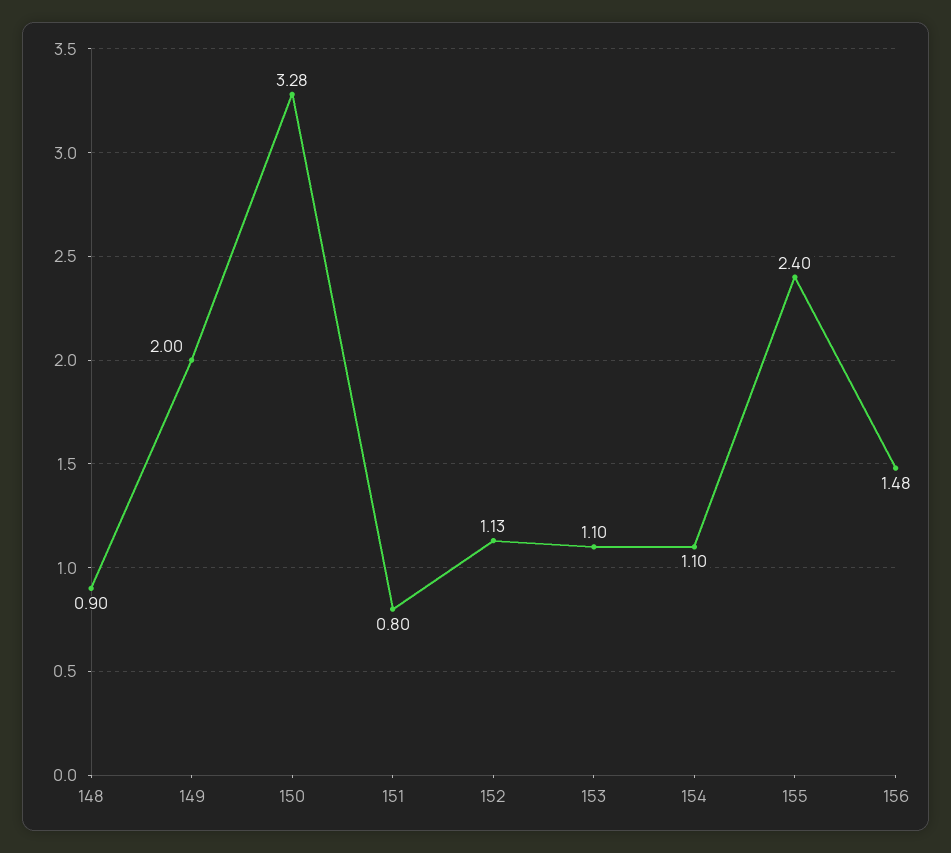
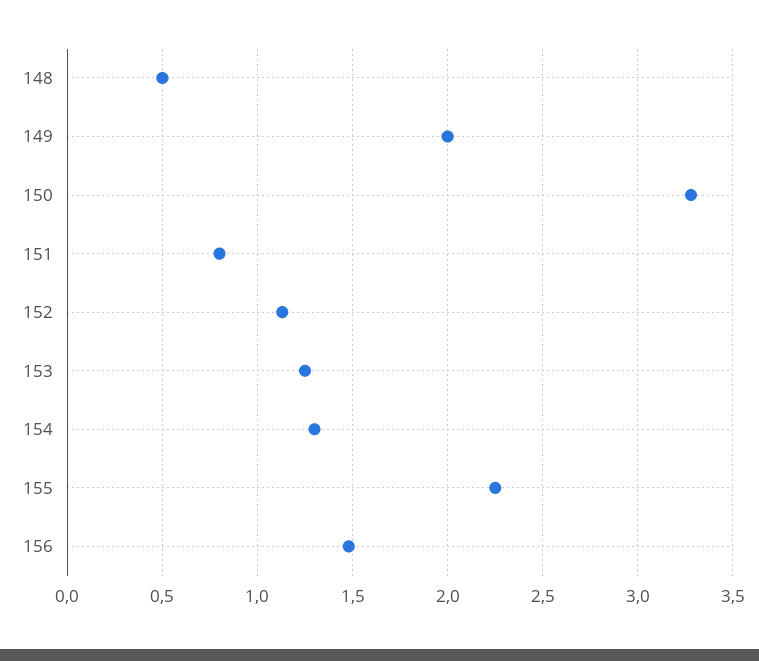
  {
-   "148": 0.9,
+   "148": 0.5,
    "149": 2,
    "150": 3.28,
    "151": 0.8,
    "152": 1.13,
-   "153": 1.1,
+   "153": 1.25,
-   "154": 1.1,
+   "154": 1.3,
-   "155": 2.4,
+   "155": 2.25,
    "156": 1.48
  }

